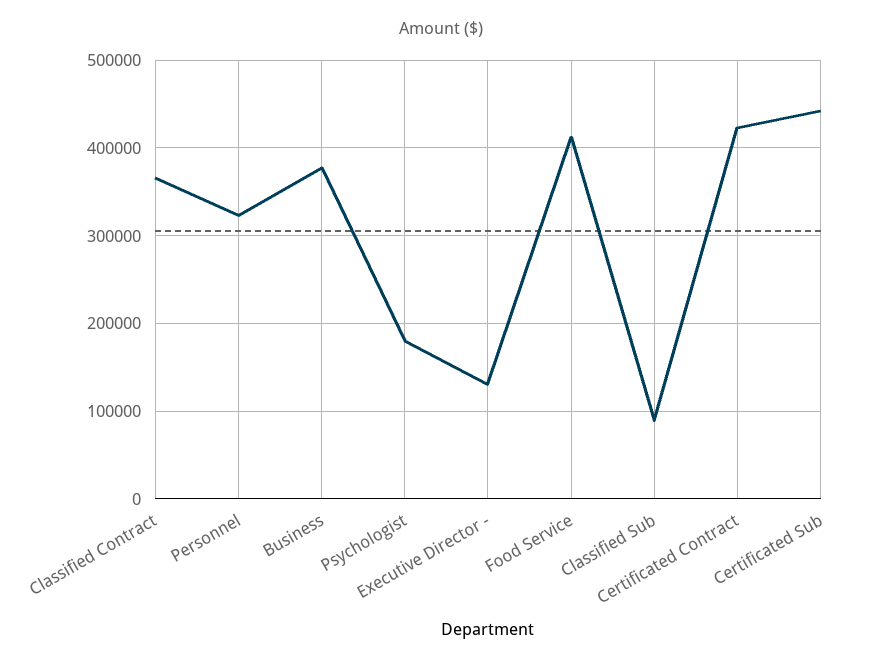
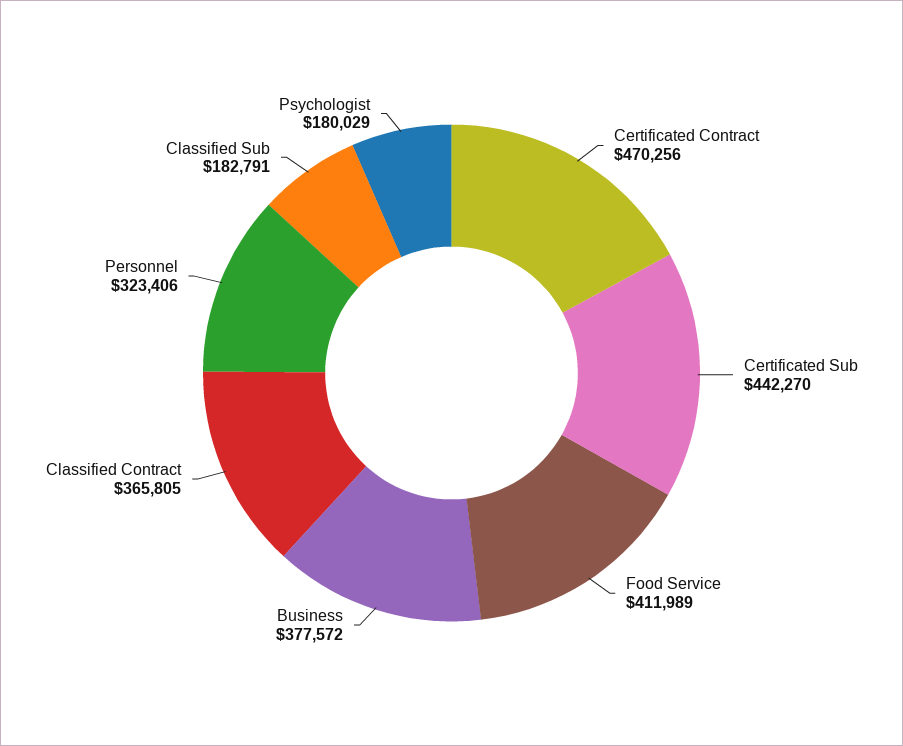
  {
    "Classified Contract": 365805,
    "Personnel": 323406,
    "Business": 377572,
    "Psychologist": 180029,
-   "Executive Director -": 130000,
    "Food Service": 411989,
-   "Classified Sub": 90000,
+   "Classified Sub": 182791,
-   "Certificated Contract": 420000,
+   "Certificated Contract": 470256,
    "Certificated Sub": 442270
  }

